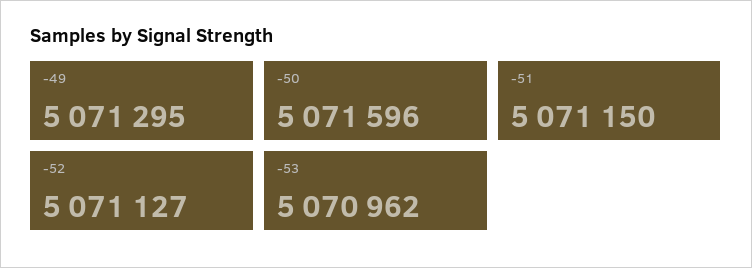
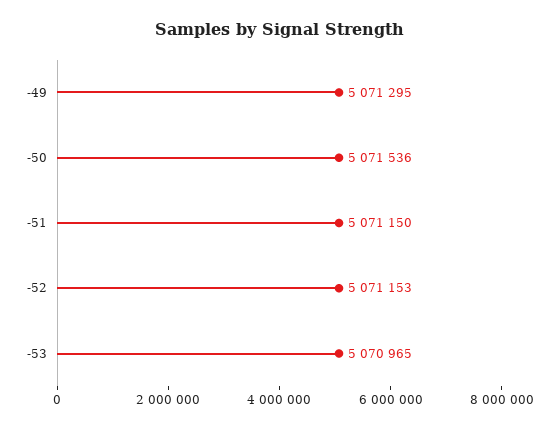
  {
    "-49": 5071295,
-   "-50": 5071596,
+   "-50": 5071536,
    "-51": 5071150,
-   "-52": 5071127,
+   "-52": 5071153,
-   "-53": 5070962
+   "-53": 5070965
  }

